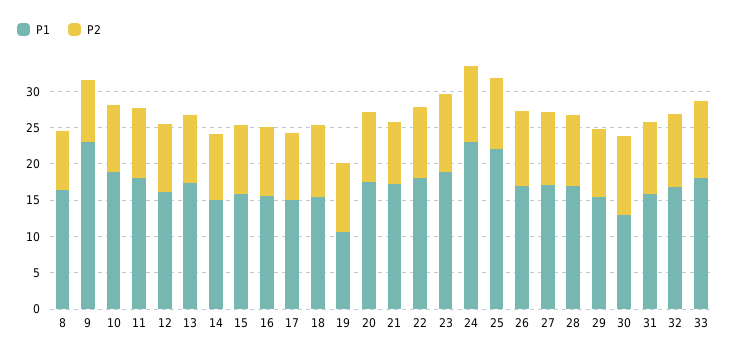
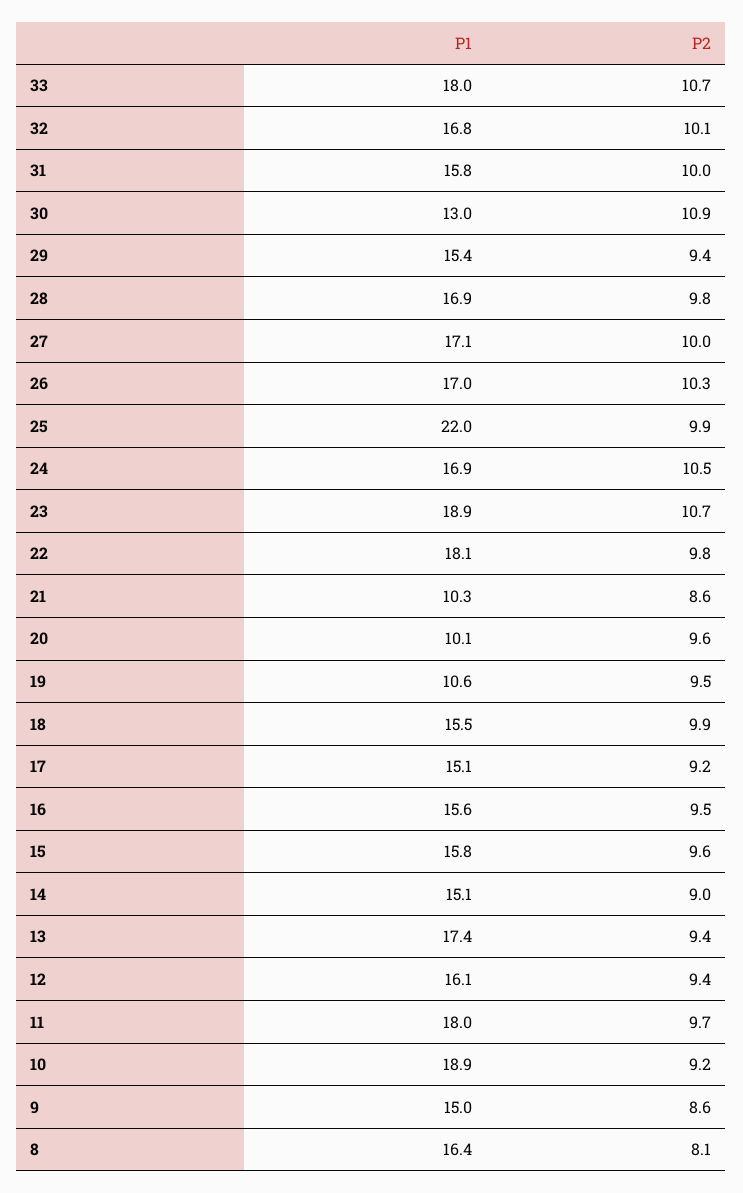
  {
    "P1": {
      "8": 16.4,
-     "9": 22.5,
+     "9": 15,
      "10": 18.9,
      "11": 18,
      "12": 16.1,
      "13": 17.4,
      "14": 15.1,
      "15": 15.8,
      "16": 15.6,
      "17": 15.1,
      "18": 15.5,
      "19": 10.6,
-     "20": 17.5,
+     "20": 10.1,
-     "21": 17.5,
+     "21": 10.3,
      "22": 18.1,
      "23": 18.9,
-     "24": 22.5,
+     "24": 16.9,
      "25": 22,
      "26": 17,
      "27": 17.1,
      "28": 16.9,
      "29": 15.4,
      "30": 13,
      "31": 15.8,
      "32": 16.8,
      "33": 18
    },
    "P2": {
      "8": 8.1,
      "9": 8.6,
      "10": 9.2,
      "11": 9.7,
      "12": 9.4,
      "13": 9.4,
      "14": 9,
      "15": 9.6,
      "16": 9.5,
      "17": 9.2,
      "18": 9.9,
      "19": 9.5,
      "20": 9.6,
      "21": 8.6,
      "22": 9.8,
      "23": 10.7,
      "24": 10.5,
      "25": 9.9,
      "26": 10.3,
      "27": 10,
      "28": 9.8,
      "29": 9.4,
      "30": 10.9,
      "31": 10,
      "32": 10.1,
      "33": 10.7
    }
  }

